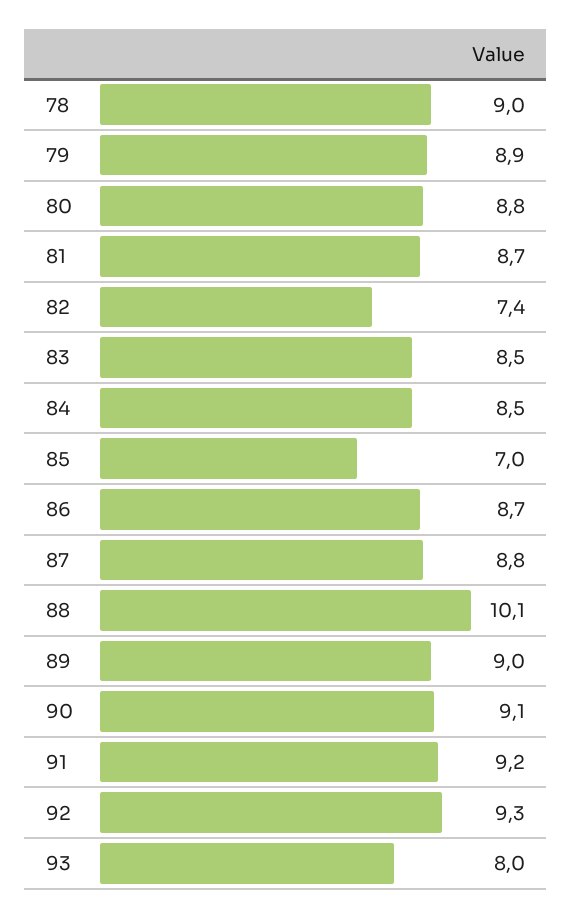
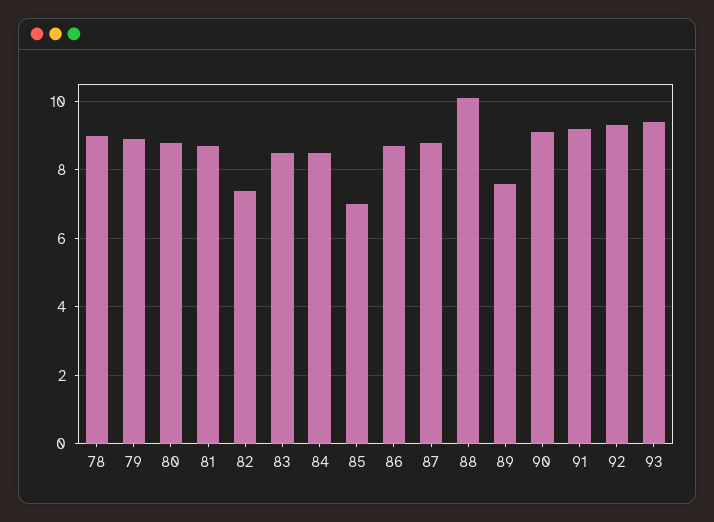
  {
    "78": 9,
    "79": 8.9,
    "80": 8.8,
    "81": 8.7,
    "82": 7.4,
    "83": 8.5,
    "84": 8.5,
    "85": 7,
    "86": 8.7,
    "87": 8.8,
    "88": 10.1,
-   "89": 9,
+   "89": 7.5,
    "90": 9.1,
    "91": 9.2,
    "92": 9.3,
-   "93": 8
+   "93": 9.5
  }

